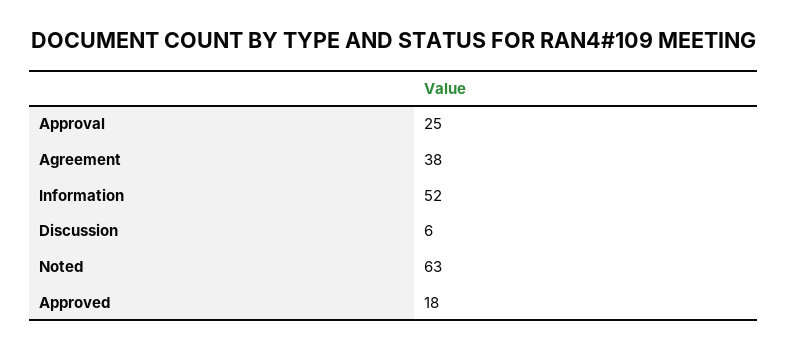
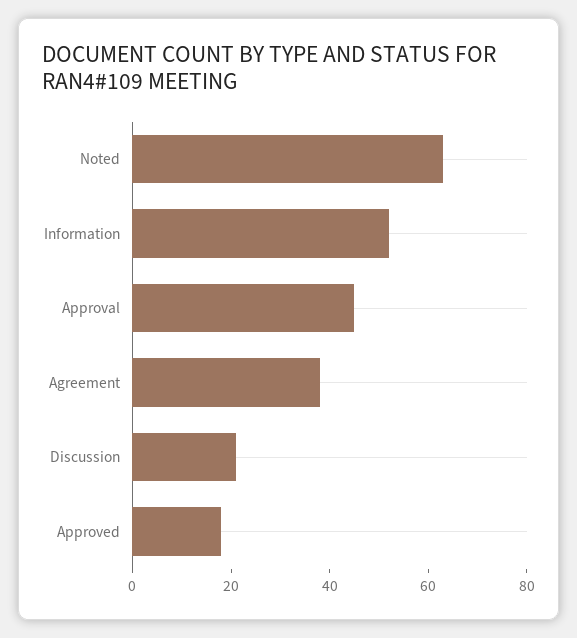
  {
-   "Approval": 25,
+   "Approval": 45,
    "Agreement": 38,
    "Information": 52,
-   "Discussion": 6,
+   "Discussion": 20,
    "Noted": 63,
    "Approved": 18
  }

